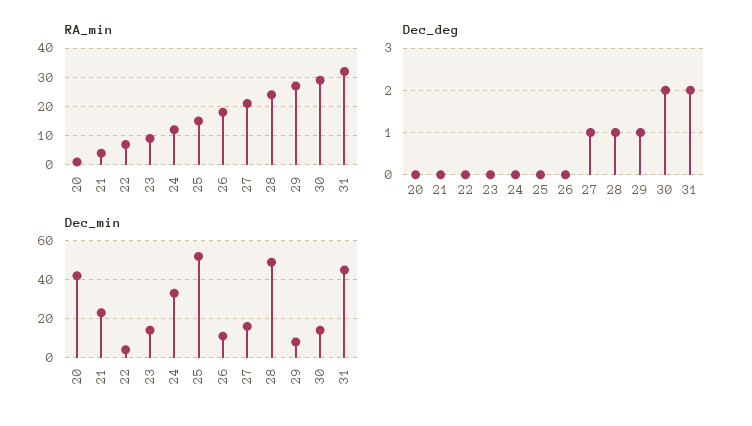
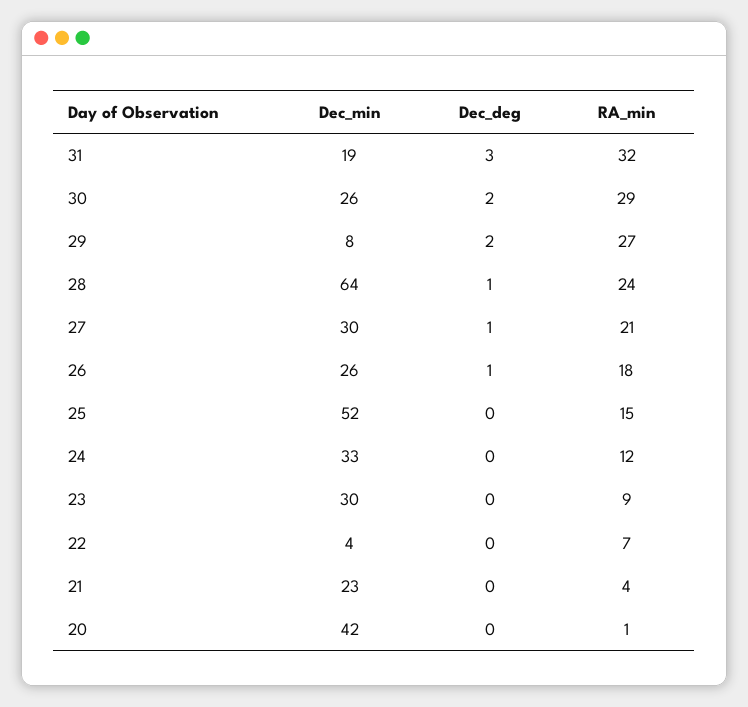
  {
    "RA_min": {
      "20": 1,
      "21": 4,
      "22": 7,
      "23": 9,
      "24": 12,
      "25": 15,
      "26": 18,
      "27": 21,
      "28": 24,
      "29": 27,
      "30": 29,
      "31": 32
    },
    "Dec_deg": {
      "20": 0,
      "21": 0,
      "22": 0,
      "23": 0,
      "24": 0,
      "25": 0,
-     "26": 0,
+     "26": 1,
      "27": 1,
      "28": 1,
-     "29": 1,
+     "29": 2,
      "30": 2,
-     "31": 2
+     "31": 3
    },
    "Dec_min": {
      "20": 42,
      "21": 23,
      "22": 4,
-     "23": 15,
+     "23": 30,
      "24": 33,
      "25": 52,
-     "26": 10,
+     "26": 26,
-     "27": 15,
+     "27": 30,
-     "28": 50,
+     "28": 64,
      "29": 8,
-     "30": 15,
+     "30": 26,
-     "31": 45
+     "31": 19
    }
  }

